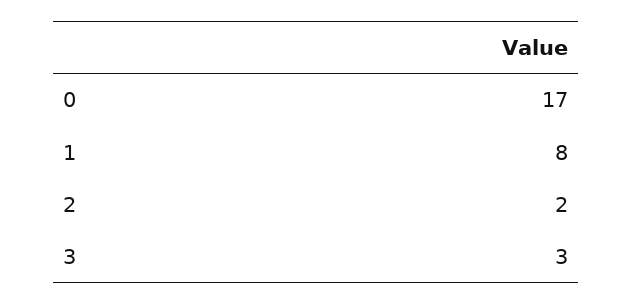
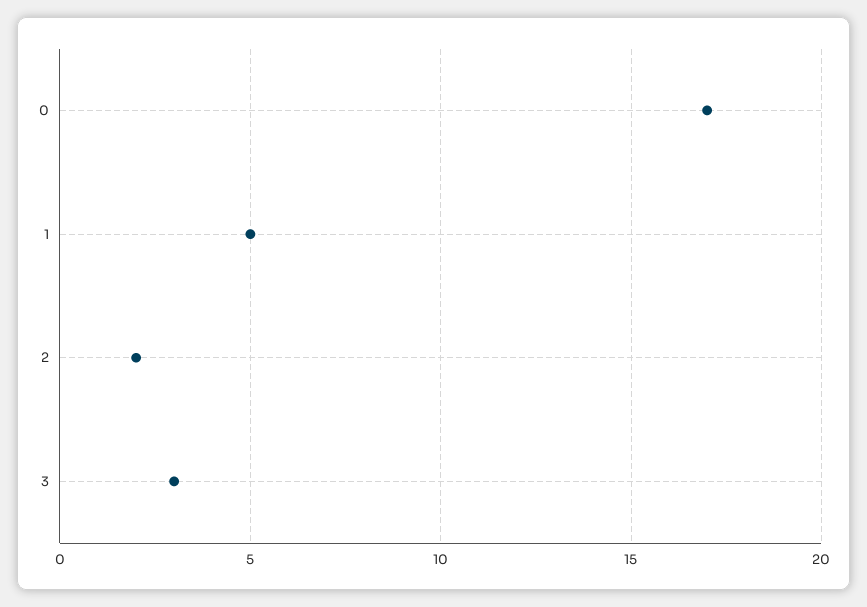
  {
    "0": 17,
-   "1": 8,
+   "1": 5,
    "2": 2,
    "3": 3
  }

